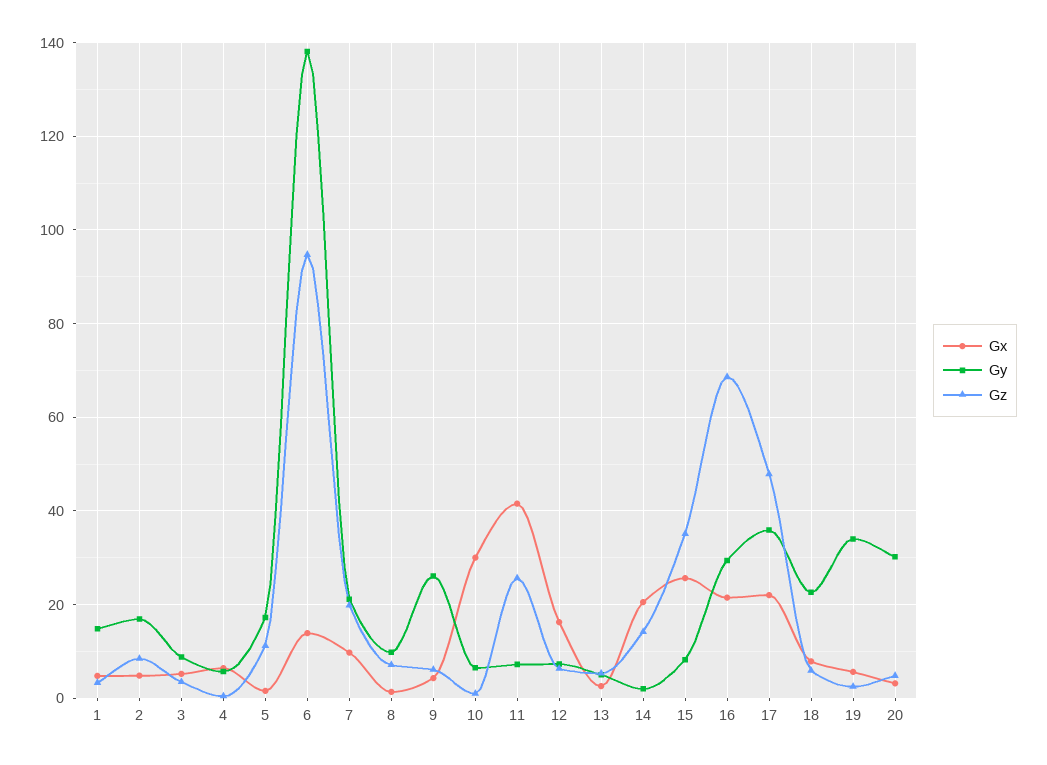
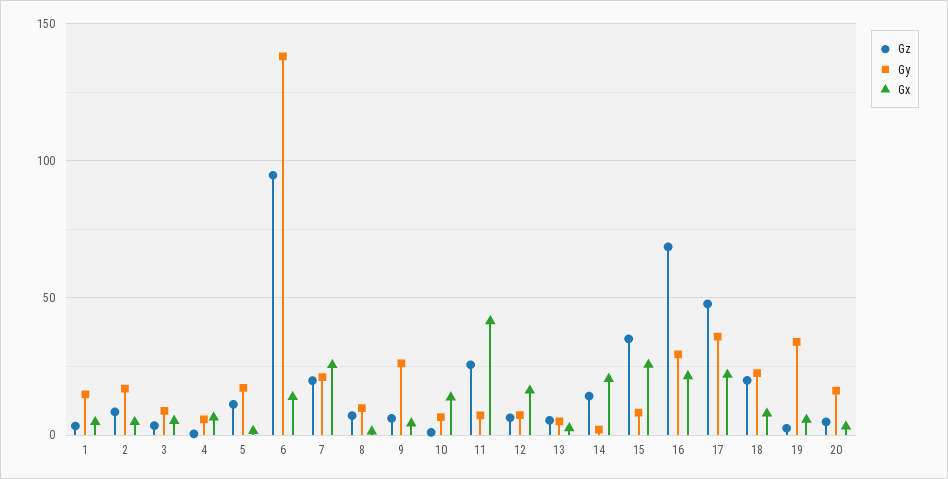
  {
    "Gx": {
      "1": 4,
      "2": 4,
      "3": 6,
      "4": 6,
      "5": 2,
      "6": 14,
-     "7": 10,
+     "7": 25,
      "8": 2,
      "9": 4,
-     "10": 30,
+     "10": 15,
      "11": 42,
      "12": 16,
      "13": 2,
      "14": 20,
      "15": 26,
      "16": 22,
      "17": 22,
      "18": 8,
      "19": 6,
      "20": 4
    },
    "Gy": {
      "1": 14,
      "2": 16,
      "3": 8,
      "4": 6,
      "5": 18,
      "6": 138,
      "7": 22,
      "8": 10,
      "9": 26,
      "10": 6,
      "11": 8,
      "12": 8,
      "13": 6,
      "14": 2,
      "15": 8,
      "16": 30,
      "17": 36,
      "18": 22,
      "19": 34,
-     "20": 30
+     "20": 15
    },
    "Gz": {
      "1": 4,
      "2": 8,
      "3": 4,
      "4": 0,
      "5": 12,
      "6": 94,
      "7": 20,
      "8": 8,
      "9": 6,
      "10": 0,
      "11": 26,
      "12": 6,
      "13": 6,
      "14": 14,
      "15": 36,
      "16": 68,
      "17": 48,
-     "18": 6,
+     "18": 20,
      "19": 2,
      "20": 4
    }
  }

